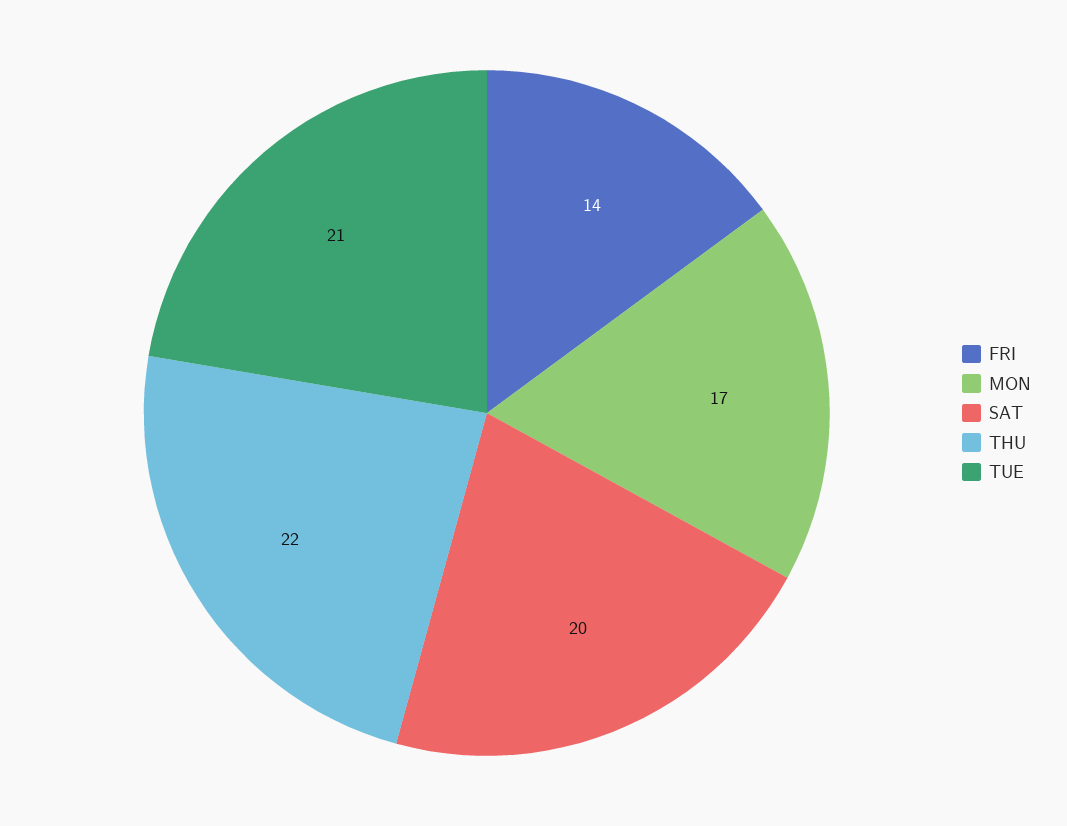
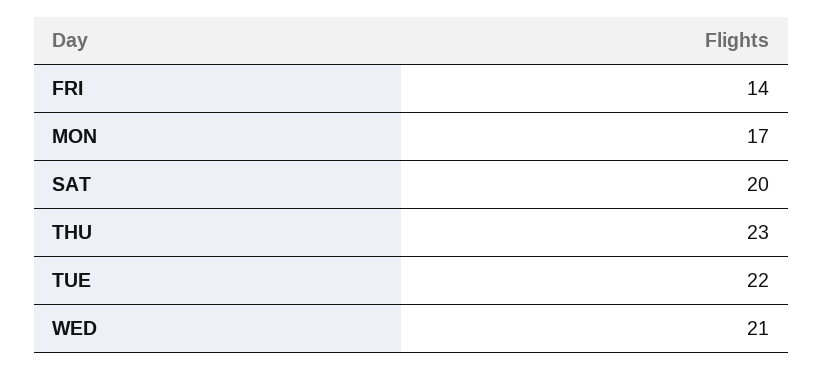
  {
    "FRI": 14,
    "MON": 17,
    "SAT": 20,
-   "THU": 22,
+   "THU": 23,
-   "TUE": 21
+   "TUE": 22,
+   "WED": 21
  }

